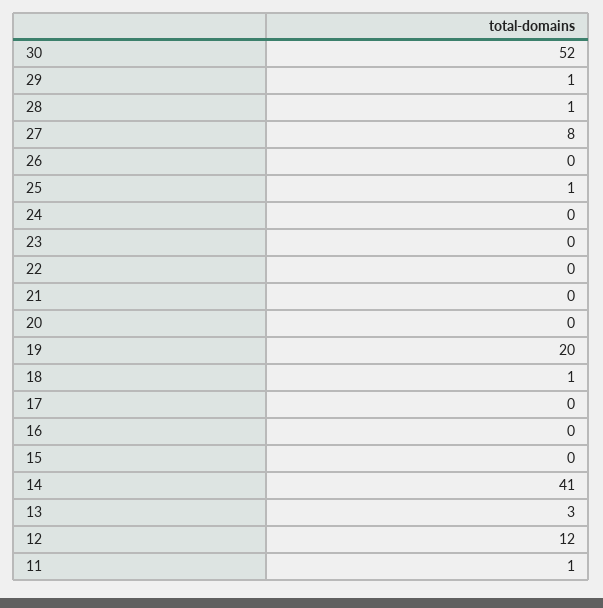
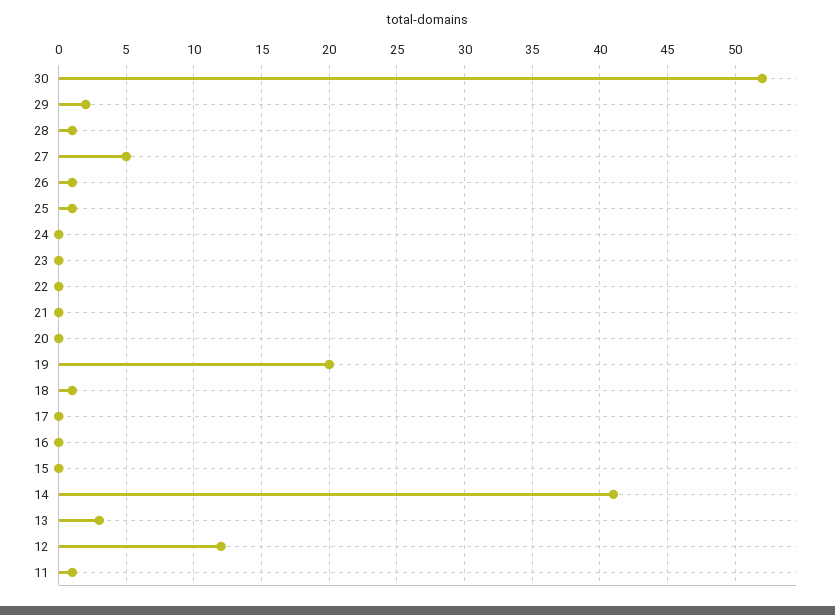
  {
    "30": 52,
-   "29": 1,
+   "29": 2,
    "28": 1,
-   "27": 8,
+   "27": 5,
-   "26": 0,
+   "26": 1,
    "25": 1,
    "24": 0,
    "23": 0,
    "22": 0,
    "21": 0,
    "20": 0,
    "19": 20,
    "18": 1,
    "17": 0,
    "16": 0,
    "15": 0,
    "14": 41,
    "13": 3,
    "12": 12,
    "11": 1
  }

